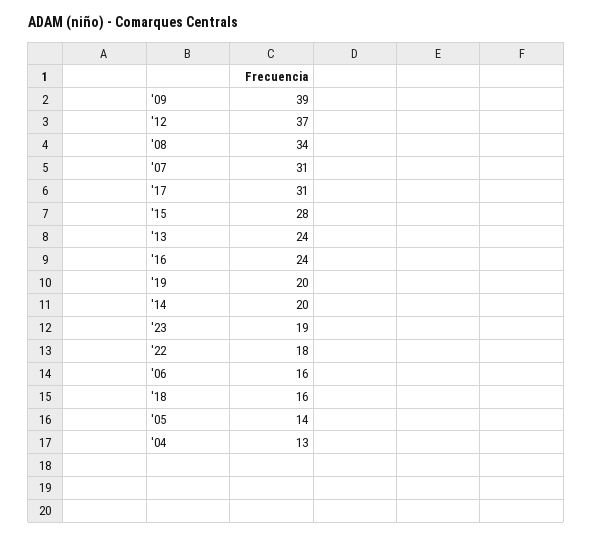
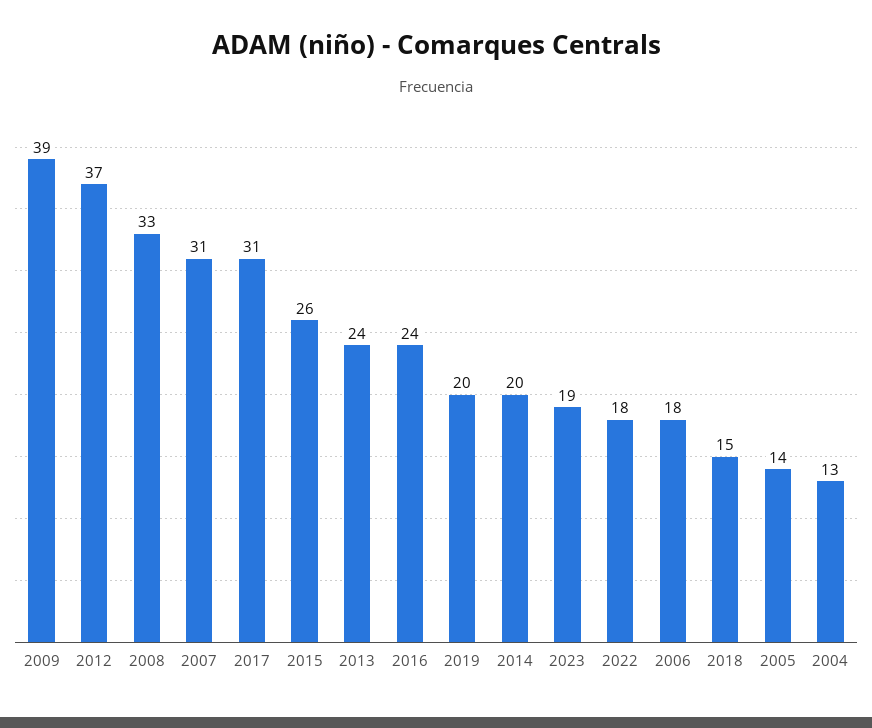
  {
    "'09": 39,
    "'12": 37,
-   "'08": 34,
+   "'08": 33,
    "'07": 31,
    "'17": 31,
-   "'15": 28,
+   "'15": 26,
    "'13": 24,
    "'16": 24,
    "'19": 20,
    "'14": 20,
    "'23": 19,
    "'22": 18,
-   "'06": 16,
+   "'06": 18,
-   "'18": 16,
+   "'18": 15,
    "'05": 14,
    "'04": 13
  }

